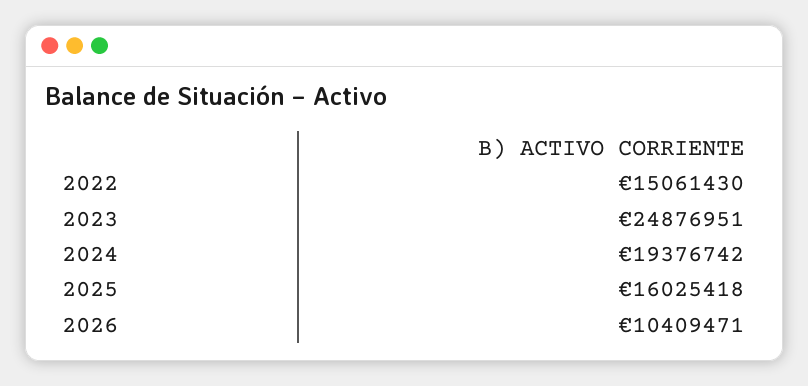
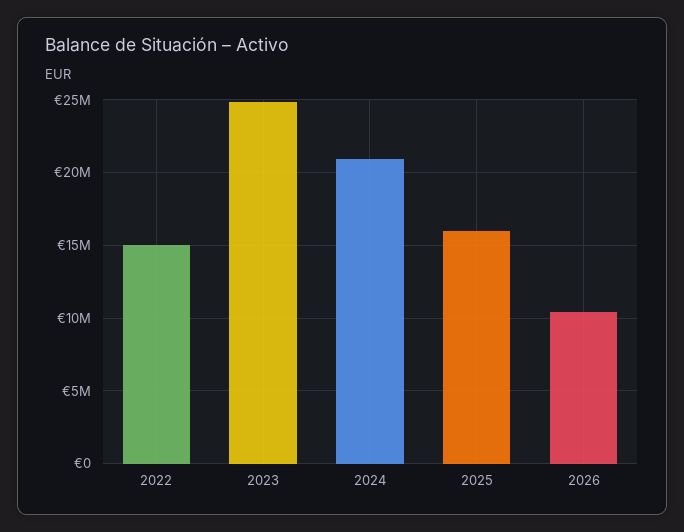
  {
    "2022": 15061430,
    "2023": 24876951,
-   "2024": 19376742,
+   "2024": 21000000,
    "2025": 16025418,
    "2026": 10409471
  }

